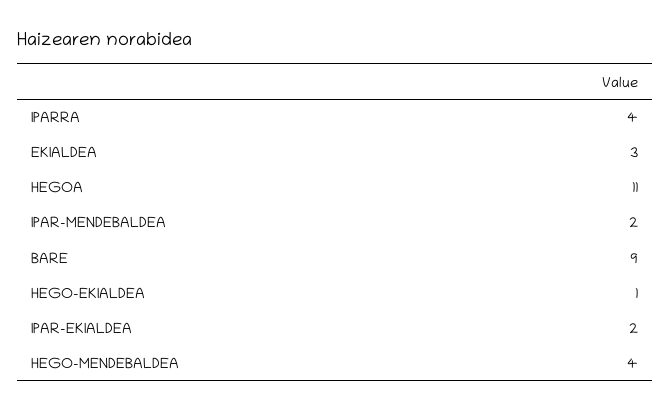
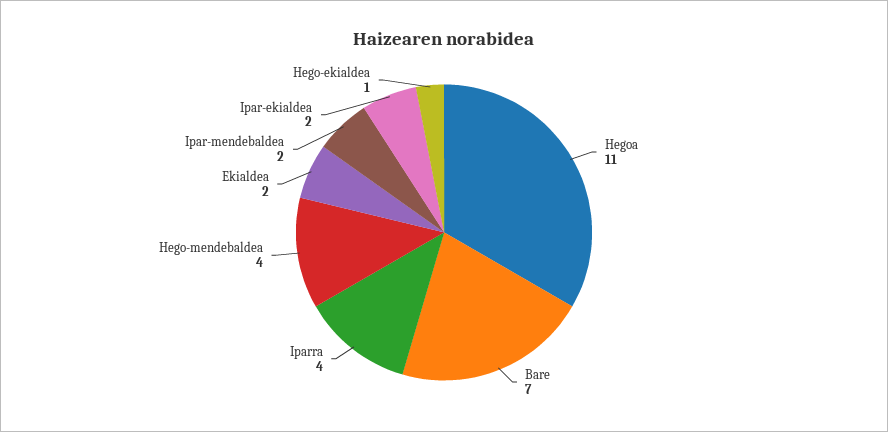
  {
    "IPARRA": 4,
-   "EKIALDEA": 3,
+   "EKIALDEA": 2,
    "HEGOA": 11,
    "IPAR-MENDEBALDEA": 2,
-   "BARE": 9,
+   "BARE": 7,
    "HEGO-EKIALDEA": 1,
    "IPAR-EKIALDEA": 2,
    "HEGO-MENDEBALDEA": 4
  }

